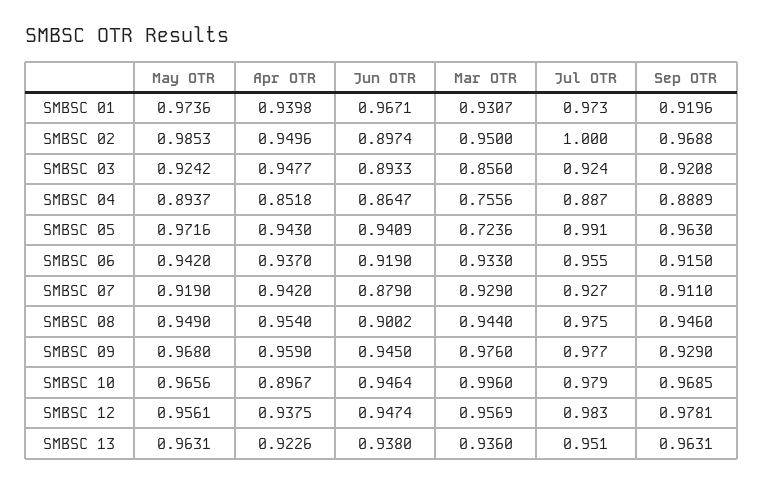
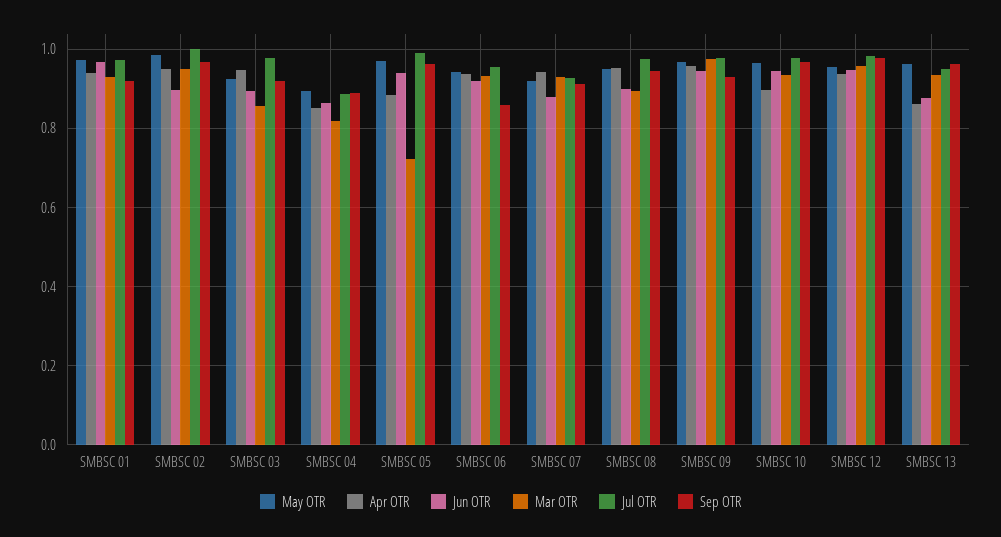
  {
    "May OTR": {
      "SMBSC 01": 0.9736,
      "SMBSC 02": 0.9853,
      "SMBSC 03": 0.9242,
      "SMBSC 04": 0.8937,
      "SMBSC 05": 0.9716,
      "SMBSC 06": 0.942,
      "SMBSC 07": 0.919,
      "SMBSC 08": 0.949,
      "SMBSC 09": 0.968,
      "SMBSC 10": 0.9656,
      "SMBSC 12": 0.9561,
      "SMBSC 13": 0.9631
    },
    "Apr OTR": {
      "SMBSC 01": 0.9398,
      "SMBSC 02": 0.9496,
      "SMBSC 03": 0.9477,
      "SMBSC 04": 0.8518,
-     "SMBSC 05": 0.943,
+     "SMBSC 05": 0.88,
      "SMBSC 06": 0.937,
      "SMBSC 07": 0.942,
      "SMBSC 08": 0.954,
      "SMBSC 09": 0.959,
      "SMBSC 10": 0.8967,
      "SMBSC 12": 0.9375,
-     "SMBSC 13": 0.9226
+     "SMBSC 13": 0.86
    },
    "Jun OTR": {
      "SMBSC 01": 0.9671,
      "SMBSC 02": 0.8974,
      "SMBSC 03": 0.8933,
      "SMBSC 04": 0.8647,
      "SMBSC 05": 0.9409,
      "SMBSC 06": 0.919,
      "SMBSC 07": 0.879,
      "SMBSC 08": 0.9002,
      "SMBSC 09": 0.945,
      "SMBSC 10": 0.9464,
      "SMBSC 12": 0.9474,
-     "SMBSC 13": 0.938
+     "SMBSC 13": 0.88
    },
    "Mar OTR": {
      "SMBSC 01": 0.9307,
      "SMBSC 02": 0.95,
      "SMBSC 03": 0.856,
-     "SMBSC 04": 0.7556,
+     "SMBSC 04": 0.82,
      "SMBSC 05": 0.7236,
      "SMBSC 06": 0.933,
      "SMBSC 07": 0.929,
-     "SMBSC 08": 0.944,
+     "SMBSC 08": 0.9,
      "SMBSC 09": 0.976,
-     "SMBSC 10": 0.996,
+     "SMBSC 10": 0.94,
      "SMBSC 12": 0.9569,
      "SMBSC 13": 0.936
    },
    "Jul OTR": {
      "SMBSC 01": 0.973,
      "SMBSC 02": 1,
-     "SMBSC 03": 0.924,
+     "SMBSC 03": 0.98,
      "SMBSC 04": 0.887,
      "SMBSC 05": 0.991,
      "SMBSC 06": 0.955,
      "SMBSC 07": 0.927,
      "SMBSC 08": 0.975,
      "SMBSC 09": 0.977,
      "SMBSC 10": 0.979,
      "SMBSC 12": 0.983,
      "SMBSC 13": 0.951
    },
    "Sep OTR": {
      "SMBSC 01": 0.9196,
      "SMBSC 02": 0.9688,
      "SMBSC 03": 0.9208,
      "SMBSC 04": 0.8889,
      "SMBSC 05": 0.963,
-     "SMBSC 06": 0.915,
+     "SMBSC 06": 0.86,
      "SMBSC 07": 0.911,
      "SMBSC 08": 0.946,
      "SMBSC 09": 0.929,
      "SMBSC 10": 0.9685,
      "SMBSC 12": 0.9781,
      "SMBSC 13": 0.9631
    }
  }

